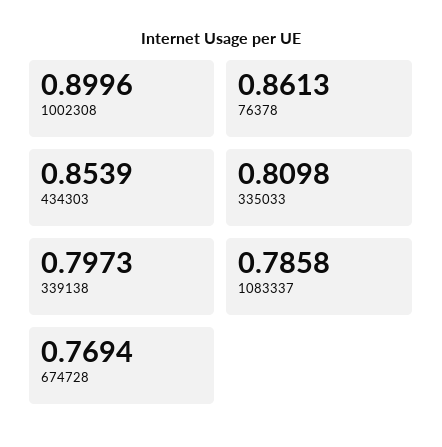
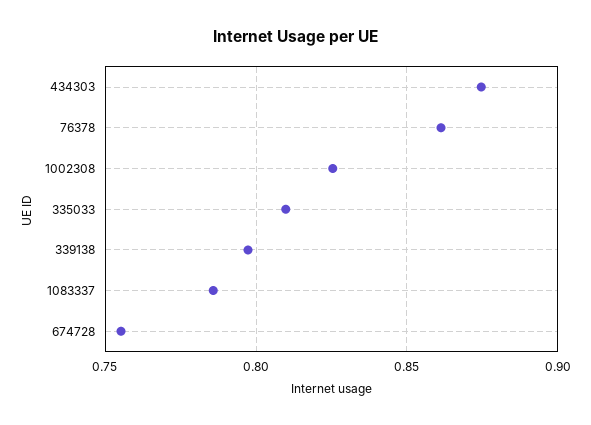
  {
-   "1002308": 0.8996,
+   "1002308": 0.825,
    "76378": 0.8613,
-   "434303": 0.8539,
+   "434303": 0.875,
    "335033": 0.8098,
    "339138": 0.7973,
    "1083337": 0.7858,
-   "674728": 0.7694
+   "674728": 0.755
  }

